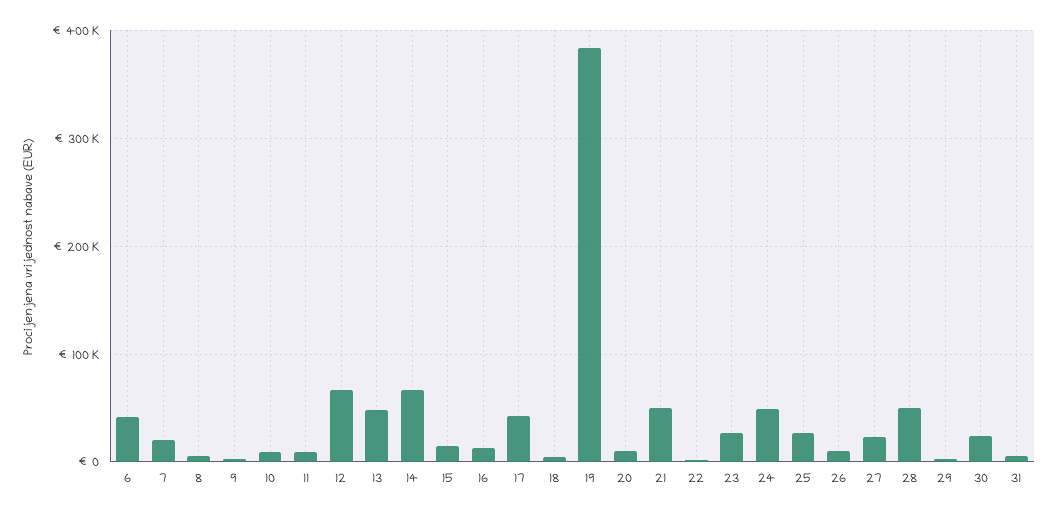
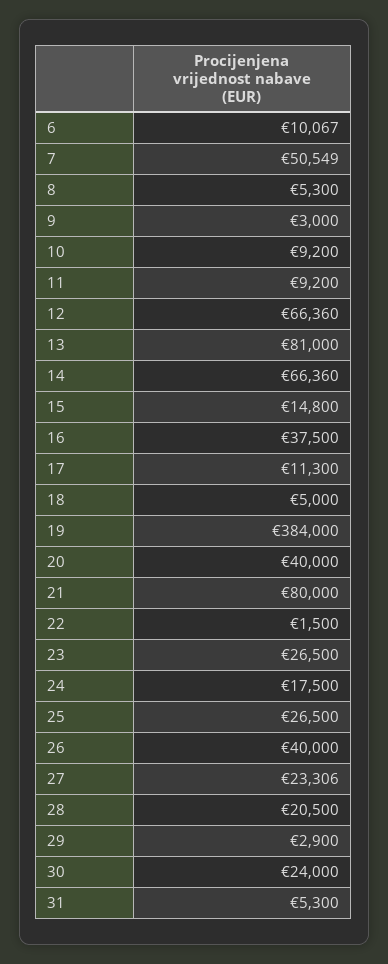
  {
-   "6": 40000,
+   "6": 10067,
-   "7": 20000,
+   "7": 50549,
    "8": 5300,
    "9": 3000,
    "10": 9200,
    "11": 9200,
    "12": 66360,
-   "13": 50000,
+   "13": 81000,
    "14": 66360,
    "15": 14800,
-   "16": 10000,
+   "16": 37500,
-   "17": 40000,
+   "17": 11300,
    "18": 5000,
    "19": 384000,
-   "20": 10000,
+   "20": 40000,
-   "21": 50000,
+   "21": 80000,
    "22": 1500,
    "23": 26500,
-   "24": 50000,
+   "24": 17500,
    "25": 26500,
-   "26": 10000,
+   "26": 40000,
    "27": 23306,
-   "28": 50000,
+   "28": 20500,
    "29": 2900,
    "30": 24000,
    "31": 5300
  }

